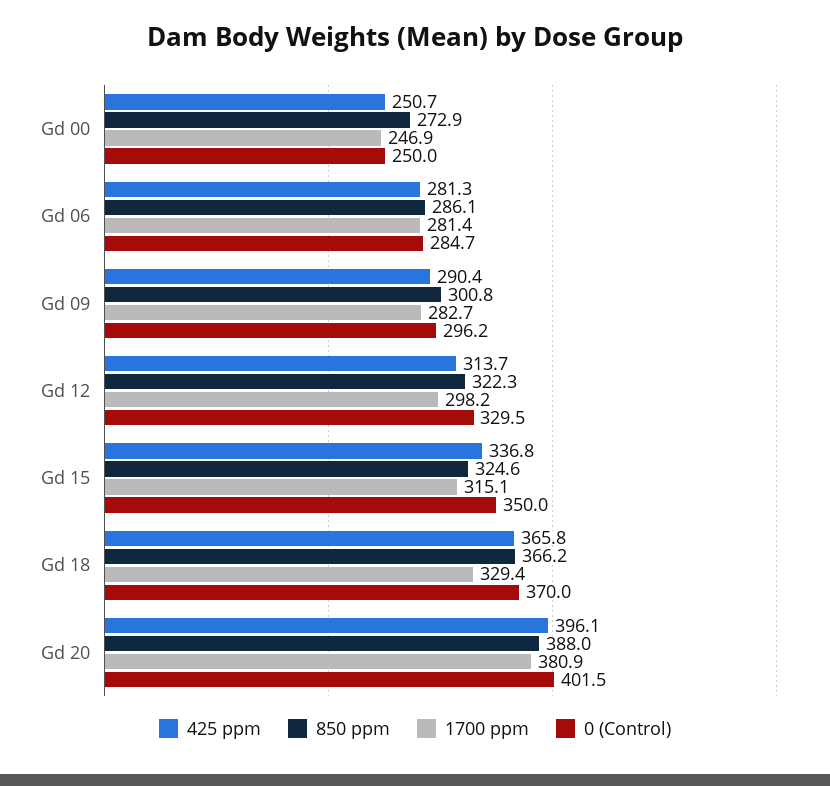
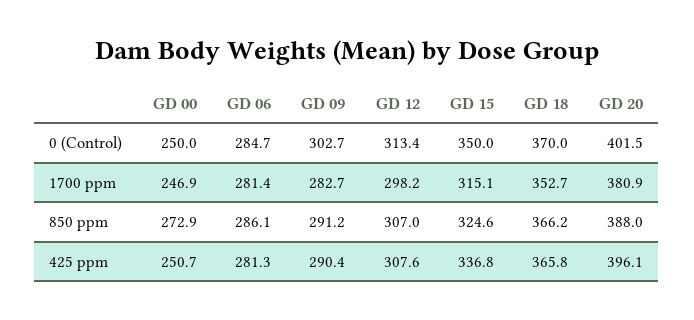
  {
    "425 ppm": {
      "Gd 00": 250.7,
      "Gd 06": 281.3,
      "Gd 09": 290.4,
-     "Gd 12": 313.7,
+     "Gd 12": 307.6,
      "Gd 15": 336.8,
      "Gd 18": 365.8,
      "Gd 20": 396.1
    },
    "850 ppm": {
      "Gd 00": 272.9,
      "Gd 06": 286.1,
-     "Gd 09": 300.8,
+     "Gd 09": 291.2,
-     "Gd 12": 322.3,
+     "Gd 12": 307,
      "Gd 15": 324.6,
      "Gd 18": 366.2,
      "Gd 20": 388
    },
    "1700 ppm": {
      "Gd 00": 246.9,
      "Gd 06": 281.4,
      "Gd 09": 282.7,
      "Gd 12": 298.2,
      "Gd 15": 315.1,
-     "Gd 18": 329.4,
+     "Gd 18": 352.7,
      "Gd 20": 380.9
    },
    "0 (Control)": {
      "Gd 00": 250,
      "Gd 06": 284.7,
-     "Gd 09": 296.2,
+     "Gd 09": 302.7,
-     "Gd 12": 329.5,
+     "Gd 12": 313.4,
      "Gd 15": 350,
      "Gd 18": 370,
      "Gd 20": 401.5
    }
  }

